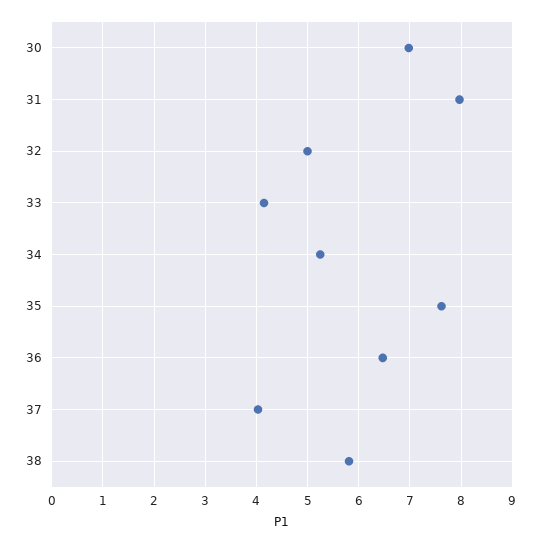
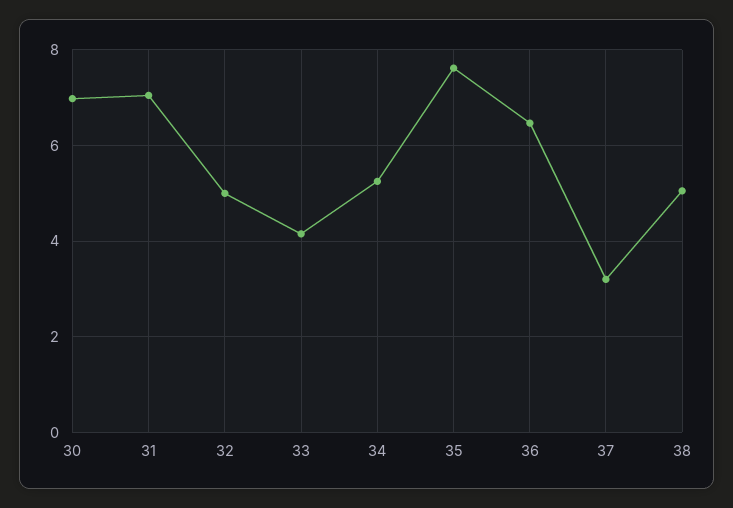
  {
    "30": 7,
-   "31": 8,
+   "31": 7,
    "32": 5,
    "33": 4.2,
    "34": 5.2,
    "35": 7.6,
    "36": 6.4,
-   "37": 4,
+   "37": 3.2,
-   "38": 5.8
+   "38": 5
  }

